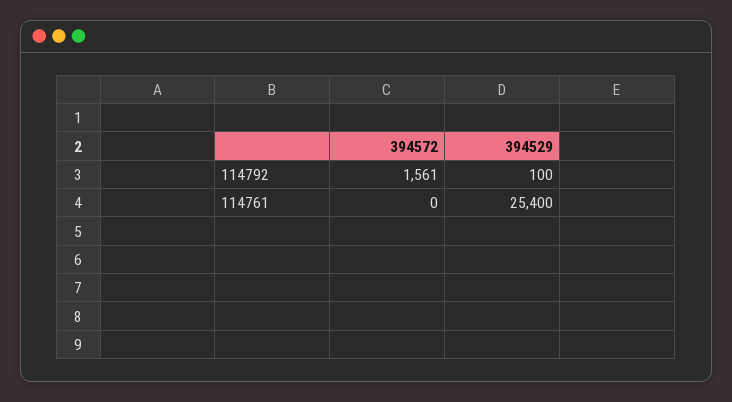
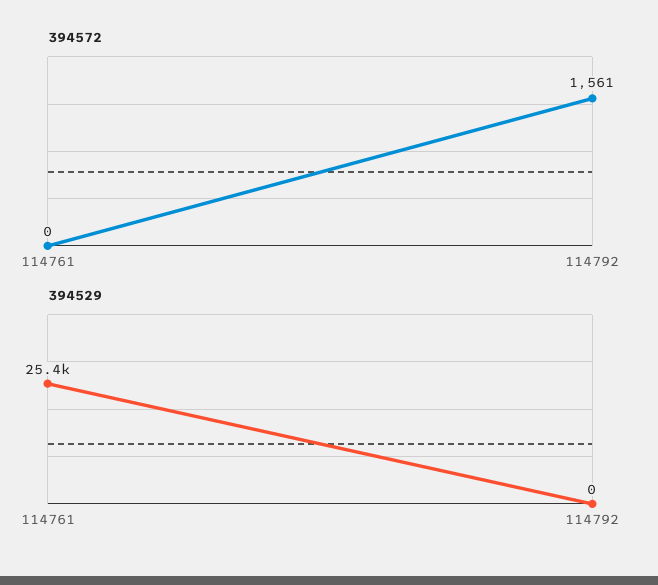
  {
    "394572": {
      "114792": 1561,
      "114761": 0
    },
    "394529": {
-     "114792": 100,
+     "114792": 0,
      "114761": 25400
    }
  }

